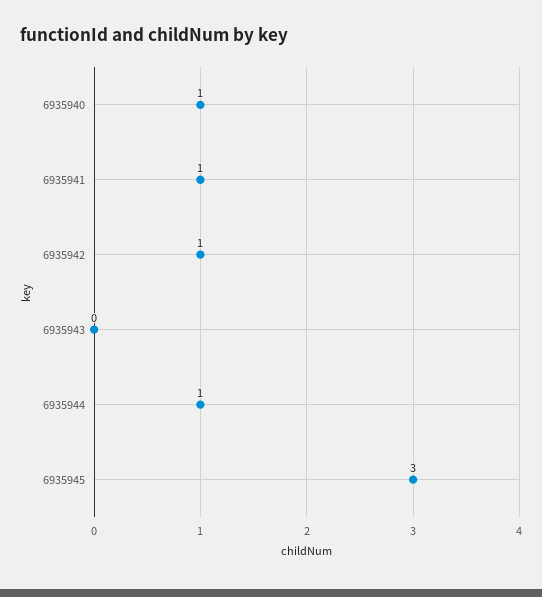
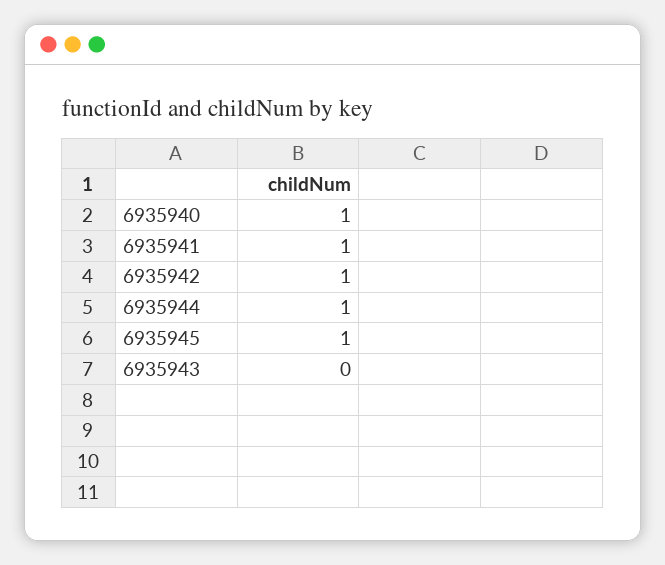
  {
    "6935940": 1,
    "6935941": 1,
    "6935942": 1,
    "6935943": 0,
    "6935944": 1,
-   "6935945": 3
+   "6935945": 1
  }

